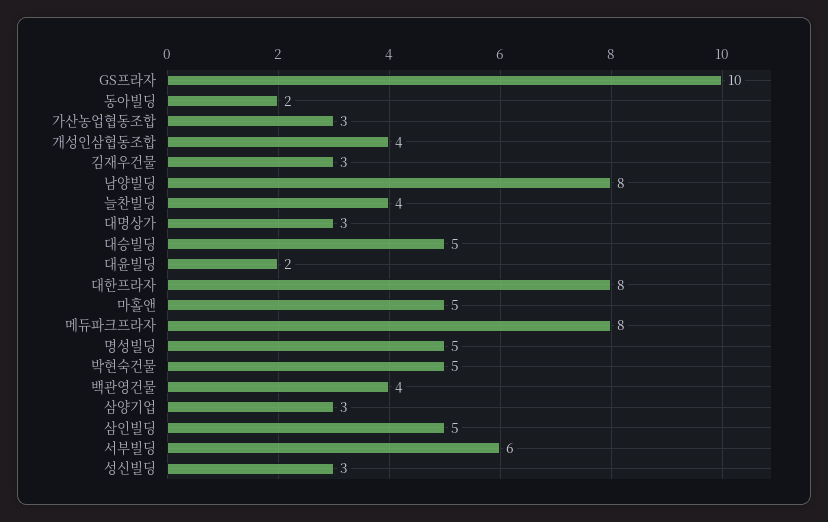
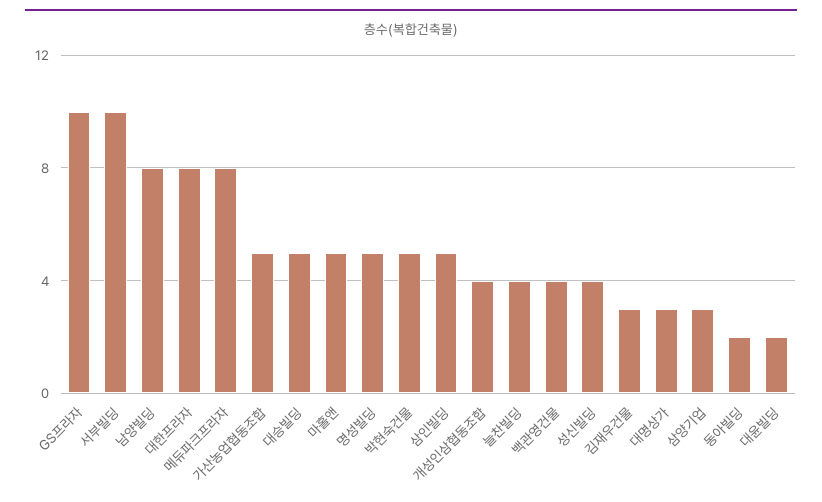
  {
    "GS프라자": 10,
    "동아빌딩": 2,
-   "가산농업협동조합": 3,
+   "가산농업협동조합": 5,
    "개성인삼협동조합": 4,
    "김재우건물": 3,
    "남양빌딩": 8,
    "늘찬빌딩": 4,
    "대명상가": 3,
    "대승빌딩": 5,
    "대윤빌딩": 2,
    "대한프라자": 8,
    "마홀앤": 5,
    "메듀파크프라자": 8,
    "명성빌딩": 5,
    "박현숙건물": 5,
    "백관영건물": 4,
    "삼양기업": 3,
    "삼인빌딩": 5,
-   "서부빌딩": 6,
+   "서부빌딩": 10,
-   "성신빌딩": 3
+   "성신빌딩": 4
  }

